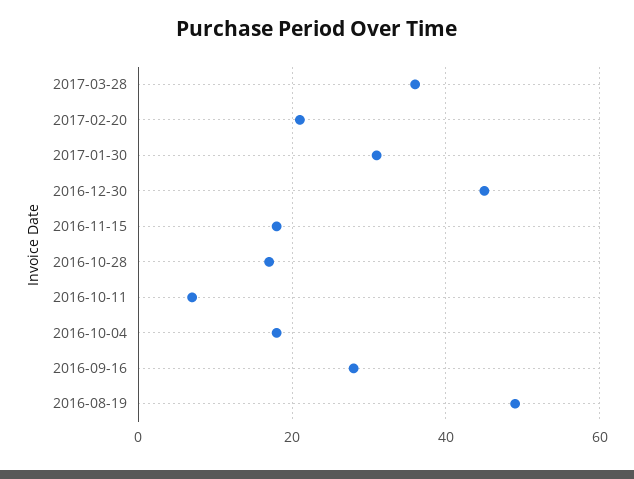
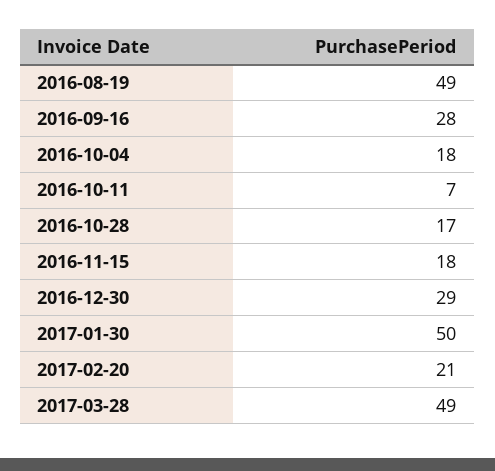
  {
-   "2017-03-28": 35,
+   "2017-03-28": 49,
    "2017-02-20": 21,
-   "2017-01-30": 30,
+   "2017-01-30": 50,
-   "2016-12-30": 45,
+   "2016-12-30": 29,
    "2016-11-15": 18,
    "2016-10-28": 17,
    "2016-10-11": 7,
    "2016-10-04": 18,
    "2016-09-16": 28,
    "2016-08-19": 49
  }

